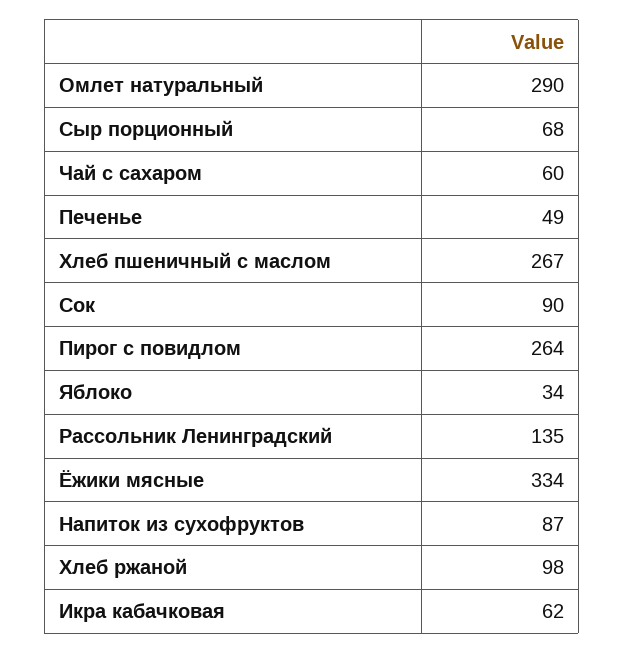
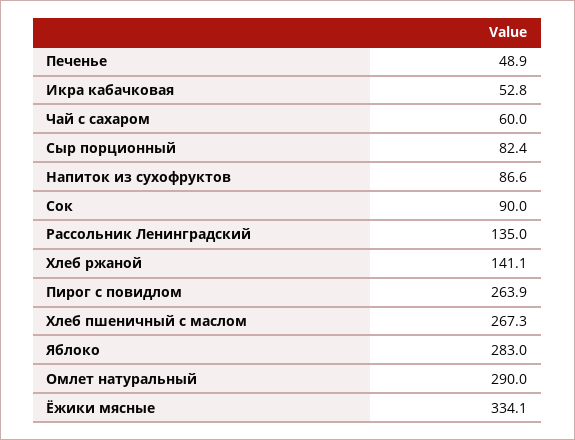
  {
    "Омлет натуральный": 290,
-   "Сыр порционный": 68,
+   "Сыр порционный": 82.4,
    "Чай с сахаром": 60,
    "Печенье": 48.9,
    "Хлеб пшеничный с маслом": 267.3,
    "Сок": 90,
    "Пирог с повидлом": 263.9,
-   "Яблоко": 34,
+   "Яблоко": 283,
    "Рассольник Ленинградский": 135,
    "Ёжики мясные": 334.1,
    "Напиток из сухофруктов": 86.6,
-   "Хлеб ржаной": 98,
+   "Хлеб ржаной": 141.1,
-   "Икра кабачковая": 62
+   "Икра кабачковая": 52.8
  }

